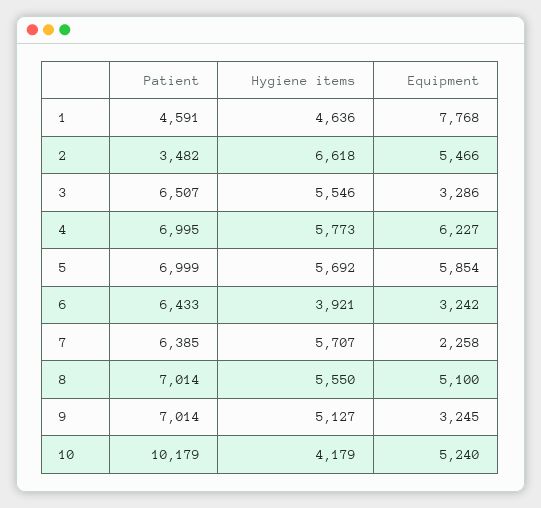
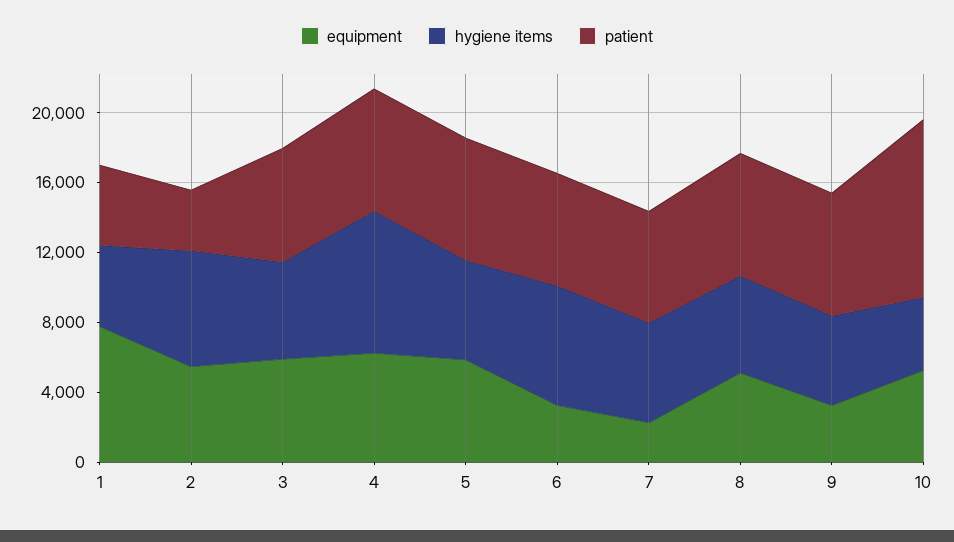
  {
    "Patient": {
      "1": 4591,
      "2": 3482,
      "3": 6507,
      "4": 6995,
      "5": 6999,
      "6": 6433,
      "7": 6385,
      "8": 7014,
      "9": 7014,
      "10": 10179
    },
    "Hygiene items": {
      "1": 4636,
      "2": 6618,
      "3": 5546,
-     "4": 5773,
+     "4": 8000,
      "5": 5692,
-     "6": 3921,
+     "6": 7000,
      "7": 5707,
      "8": 5550,
      "9": 5127,
      "10": 4179
    },
    "Equipment": {
      "1": 7768,
      "2": 5466,
-     "3": 3286,
+     "3": 6000,
      "4": 6227,
      "5": 5854,
      "6": 3242,
      "7": 2258,
      "8": 5100,
      "9": 3245,
      "10": 5240
    }
  }

